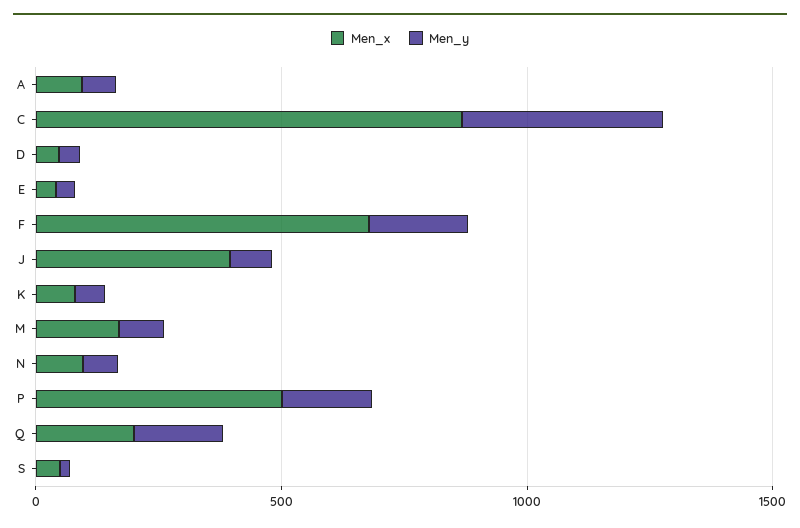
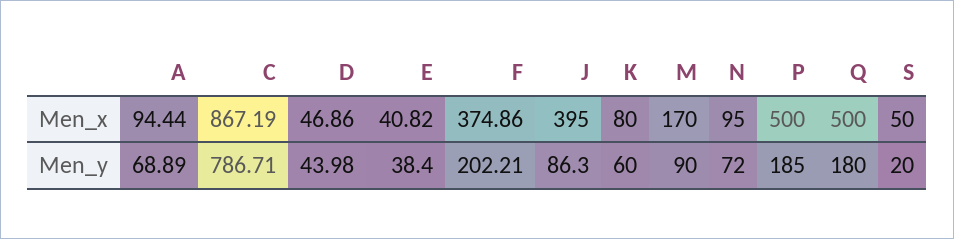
  {
    "Men_x": {
      "A": 94.44,
      "C": 867.19,
      "D": 46.86,
      "E": 40.82,
-     "F": 700,
+     "F": 374.86,
      "J": 395,
      "K": 80,
      "M": 170,
      "N": 95,
      "P": 500,
-     "Q": 200,
+     "Q": 500,
      "S": 50
    },
    "Men_y": {
      "A": 68.89,
-     "C": 400,
+     "C": 786.71,
      "D": 43.98,
      "E": 38.4,
      "F": 202.21,
      "J": 86.3,
      "K": 60,
      "M": 90,
      "N": 72,
      "P": 185,
      "Q": 180,
      "S": 20
    }
  }

